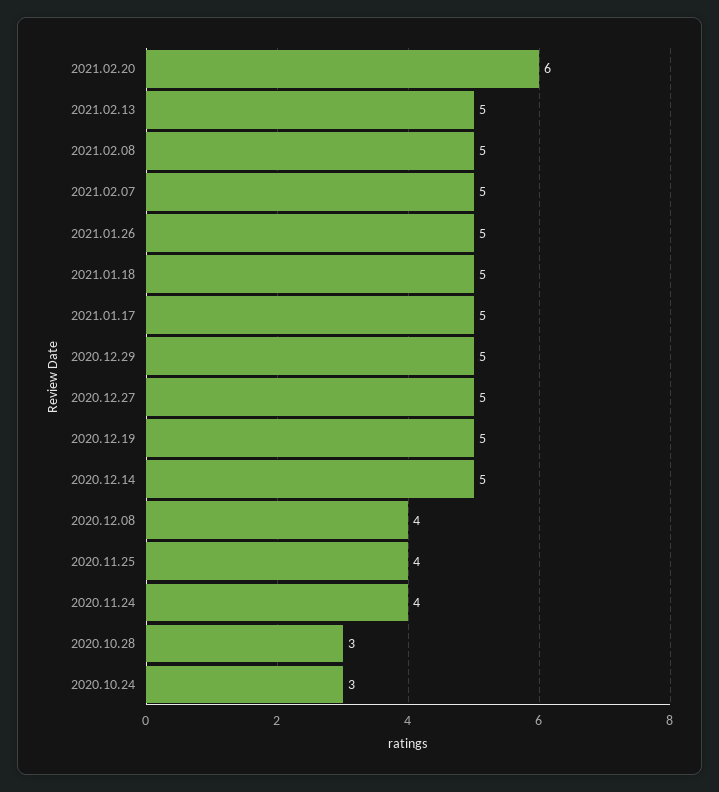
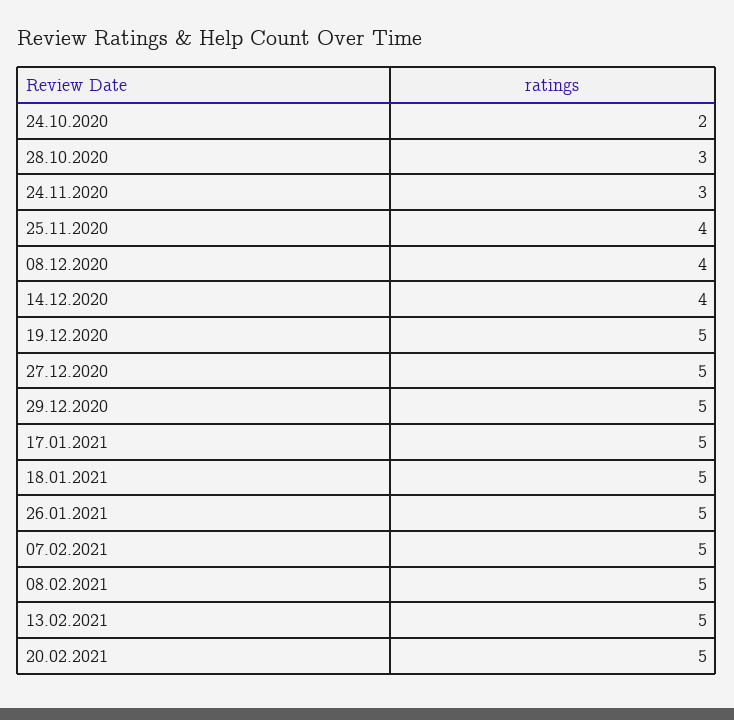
  {
-   "2021.02.20": 6,
+   "2021.02.20": 5,
    "2021.02.13": 5,
    "2021.02.08": 5,
    "2021.02.07": 5,
    "2021.01.26": 5,
    "2021.01.18": 5,
    "2021.01.17": 5,
    "2020.12.29": 5,
    "2020.12.27": 5,
    "2020.12.19": 5,
-   "2020.12.14": 5,
+   "2020.12.14": 4,
    "2020.12.08": 4,
    "2020.11.25": 4,
-   "2020.11.24": 4,
+   "2020.11.24": 3,
    "2020.10.28": 3,
-   "2020.10.24": 3
+   "2020.10.24": 2
  }

